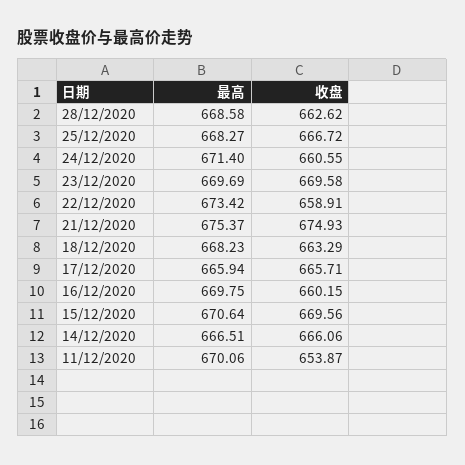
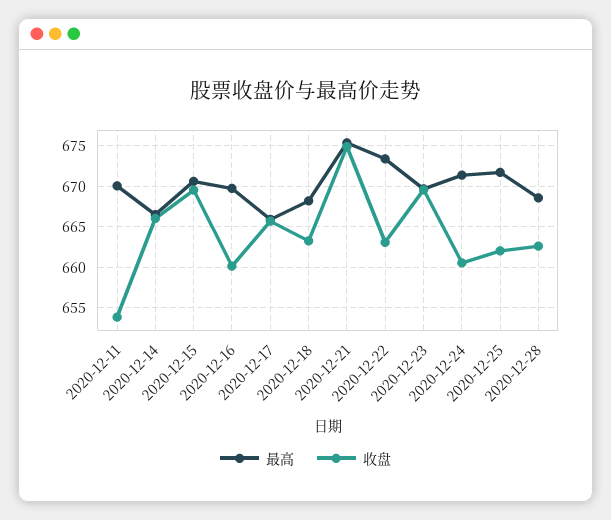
  {
    "最高": {
      "28/12/2020": 668.58,
-     "25/12/2020": 668.27,
+     "25/12/2020": 672,
      "24/12/2020": 671.4,
      "23/12/2020": 669.69,
      "22/12/2020": 673.42,
      "21/12/2020": 675.37,
      "18/12/2020": 668.23,
      "17/12/2020": 665.94,
      "16/12/2020": 669.75,
      "15/12/2020": 670.64,
      "14/12/2020": 666.51,
      "11/12/2020": 670.06
    },
    "收盘": {
      "28/12/2020": 662.62,
-     "25/12/2020": 666.72,
+     "25/12/2020": 662,
      "24/12/2020": 660.55,
      "23/12/2020": 669.58,
-     "22/12/2020": 658.91,
+     "22/12/2020": 663,
      "21/12/2020": 674.93,
      "18/12/2020": 663.29,
      "17/12/2020": 665.71,
      "16/12/2020": 660.15,
      "15/12/2020": 669.56,
      "14/12/2020": 666.06,
      "11/12/2020": 653.87
    }
  }

